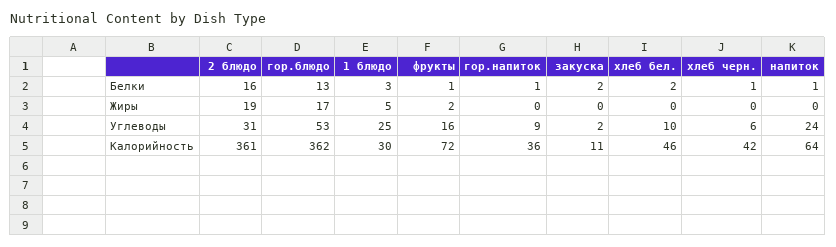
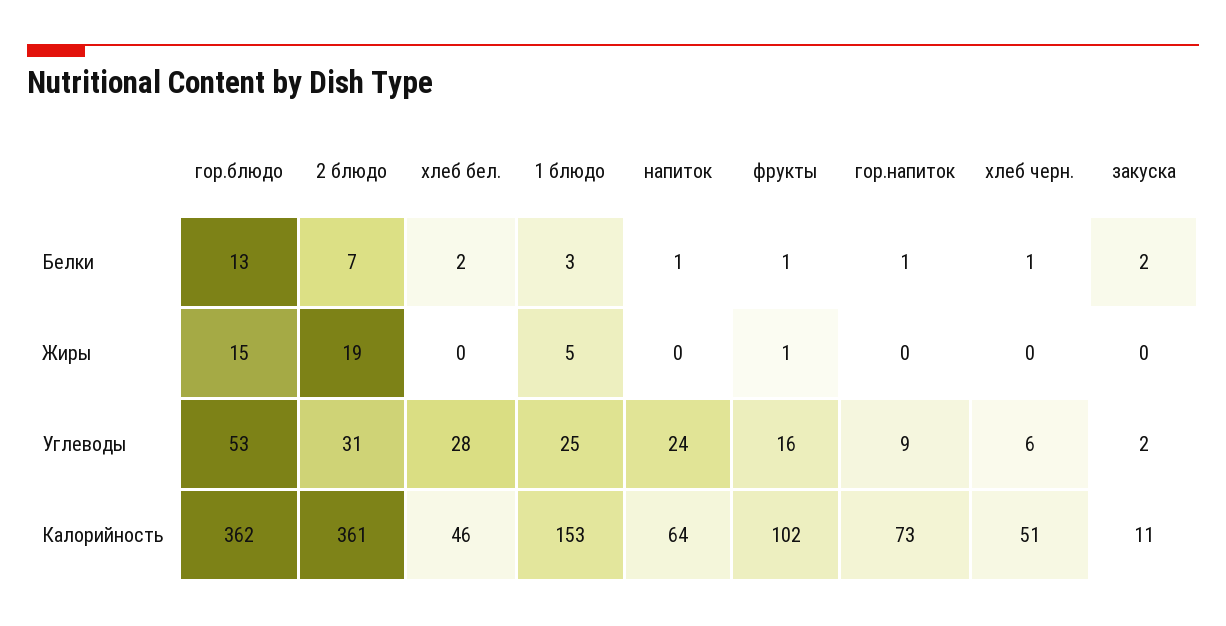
  {
    "2 блюдо": {
-     "Белки": 16,
+     "Белки": 7,
      "Жиры": 19,
      "Углеводы": 31,
      "Калорийность": 361
    },
    "гор.блюдо": {
      "Белки": 13,
-     "Жиры": 17,
+     "Жиры": 15,
      "Углеводы": 53,
      "Калорийность": 362
    },
    "1 блюдо": {
      "Белки": 3,
      "Жиры": 5,
      "Углеводы": 25,
-     "Калорийность": 30
+     "Калорийность": 153
    },
    "фрукты": {
      "Белки": 1,
-     "Жиры": 2,
+     "Жиры": 1,
      "Углеводы": 16,
-     "Калорийность": 72
+     "Калорийность": 102
    },
    "гор.напиток": {
      "Белки": 1,
      "Жиры": 0,
      "Углеводы": 9,
-     "Калорийность": 36
+     "Калорийность": 73
    },
    "закуска": {
      "Белки": 2,
      "Жиры": 0,
      "Углеводы": 2,
      "Калорийность": 11
    },
    "хлеб бел.": {
      "Белки": 2,
      "Жиры": 0,
-     "Углеводы": 10,
+     "Углеводы": 28,
      "Калорийность": 46
    },
    "хлеб черн.": {
      "Белки": 1,
      "Жиры": 0,
      "Углеводы": 6,
-     "Калорийность": 42
+     "Калорийность": 51
    },
    "напиток": {
      "Белки": 1,
      "Жиры": 0,
      "Углеводы": 24,
      "Калорийность": 64
    }
  }

